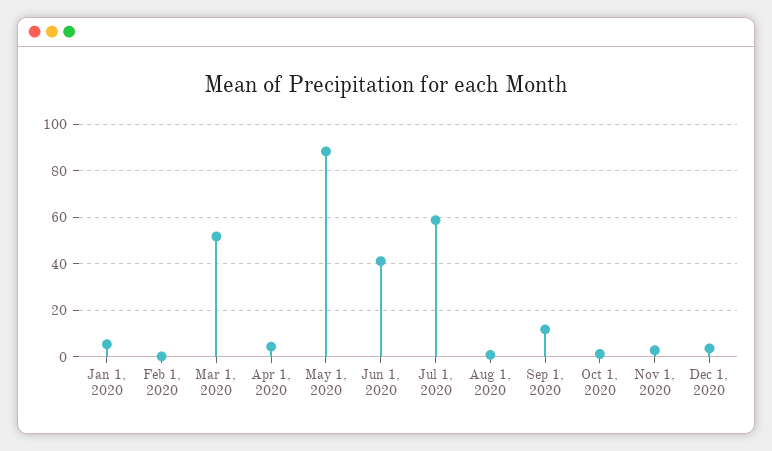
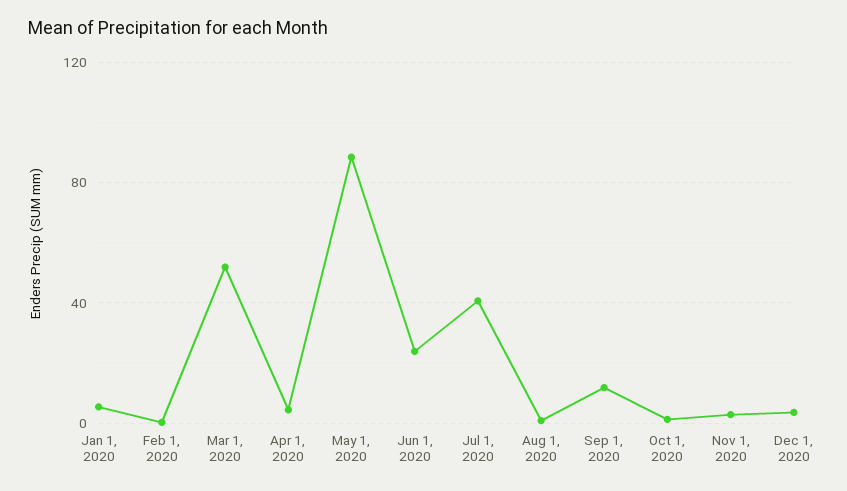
  {
    "Jan 1, 2020": 5,
    "Feb 1, 2020": 0,
    "Mar 1, 2020": 50,
    "Apr 1, 2020": 5,
    "May 1, 2020": 90,
-   "Jun 1, 2020": 40,
+   "Jun 1, 2020": 25,
-   "Jul 1, 2020": 60,
+   "Jul 1, 2020": 40,
    "Aug 1, 2020": 0,
    "Sep 1, 2020": 10,
    "Oct 1, 2020": 0,
    "Nov 1, 2020": 5,
    "Dec 1, 2020": 5
  }

